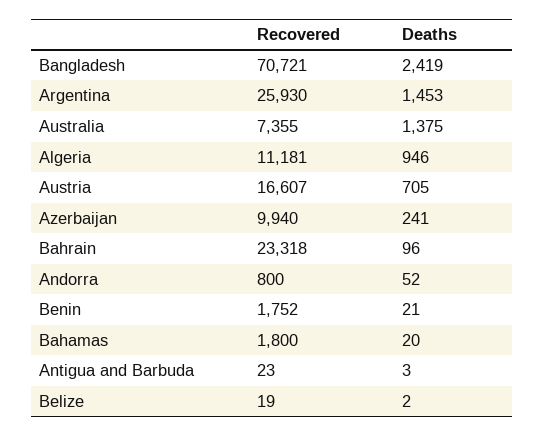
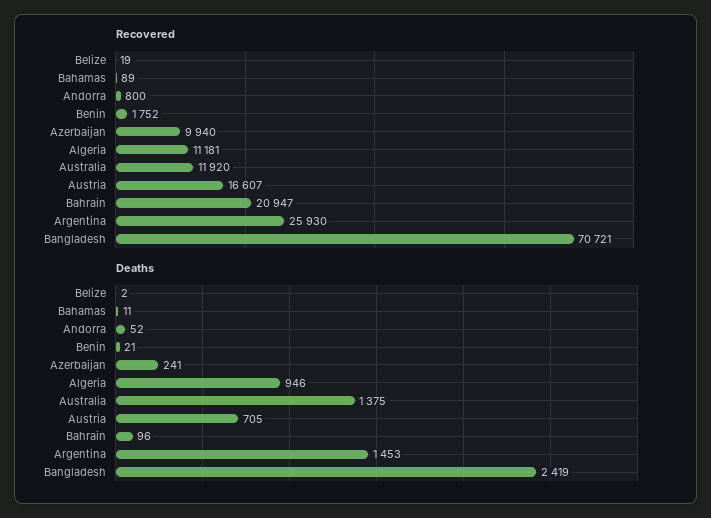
  {
    "Recovered": {
      "Bangladesh": 70721,
      "Argentina": 25930,
-     "Australia": 7355,
+     "Australia": 11920,
      "Algeria": 11181,
      "Austria": 16607,
      "Azerbaijan": 9940,
-     "Bahrain": 23318,
+     "Bahrain": 20947,
      "Andorra": 800,
      "Benin": 1752,
-     "Bahamas": 1800,
+     "Bahamas": 89,
-     "Antigua and Barbuda": 23,
      "Belize": 19
    },
    "Deaths": {
      "Bangladesh": 2419,
      "Argentina": 1453,
      "Australia": 1375,
      "Algeria": 946,
      "Austria": 705,
      "Azerbaijan": 241,
      "Bahrain": 96,
      "Andorra": 52,
      "Benin": 21,
-     "Bahamas": 20,
+     "Bahamas": 11,
-     "Antigua and Barbuda": 3,
      "Belize": 2
    }
  }

